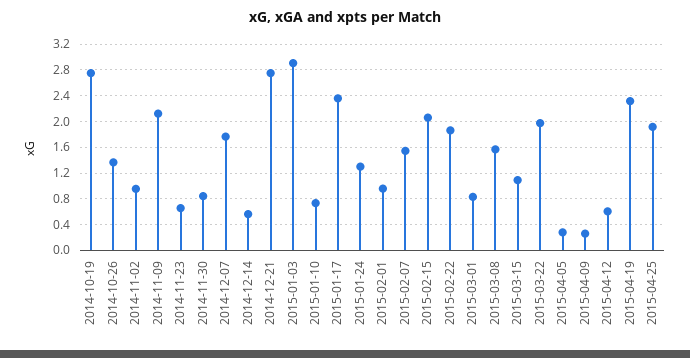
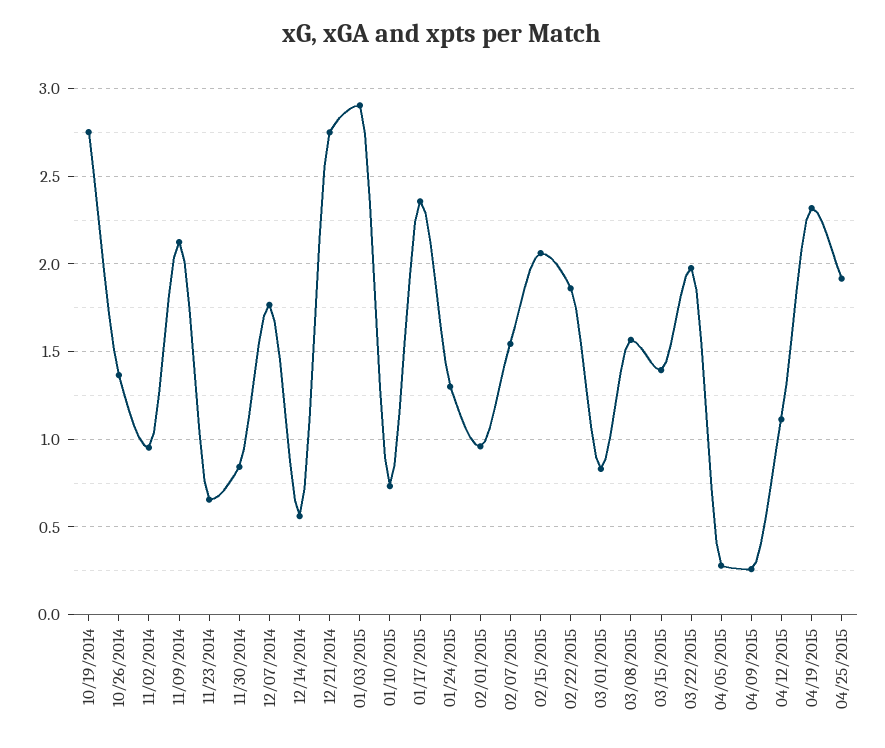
  {
    "2014-10-19": 2.75,
    "2014-10-26": 1.35,
    "2014-11-02": 0.95,
    "2014-11-09": 2.1,
    "2014-11-23": 0.65,
    "2014-11-30": 0.85,
    "2014-12-07": 1.75,
    "2014-12-14": 0.55,
    "2014-12-21": 2.75,
    "2015-01-03": 2.9,
    "2015-01-10": 0.75,
    "2015-01-17": 2.35,
    "2015-01-24": 1.3,
    "2015-02-01": 0.95,
    "2015-02-07": 1.55,
    "2015-02-15": 2.05,
    "2015-02-22": 1.85,
    "2015-03-01": 0.85,
    "2015-03-08": 1.55,
-   "2015-03-15": 1.1,
+   "2015-03-15": 1.4,
    "2015-03-22": 2,
    "2015-04-05": 0.3,
    "2015-04-09": 0.25,
-   "2015-04-12": 0.6,
+   "2015-04-12": 1.1,
    "2015-04-19": 2.3,
    "2015-04-25": 1.9
  }

